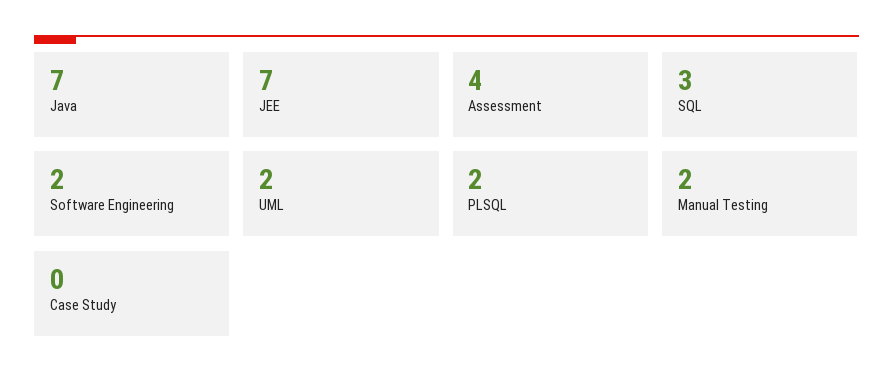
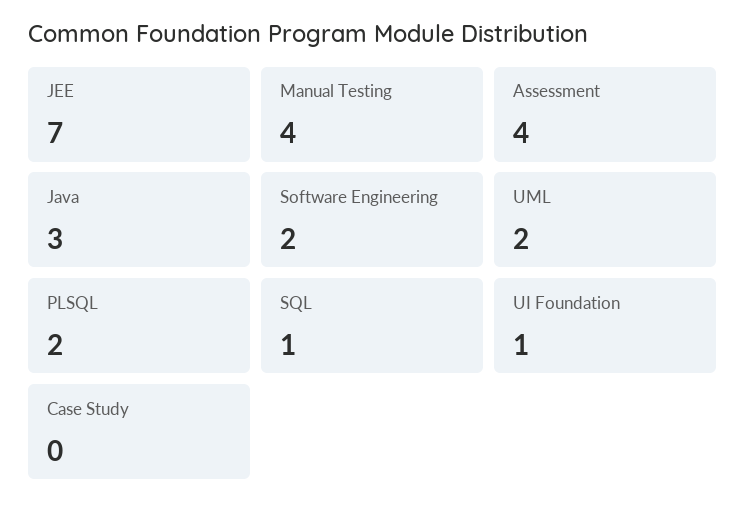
  {
-   "Java": 7,
+   "Java": 3,
    "JEE": 7,
    "Assessment": 4,
-   "SQL": 3,
+   "SQL": 1,
    "Software Engineering": 2,
    "UML": 2,
    "PLSQL": 2,
-   "Manual Testing": 2,
+   "Manual Testing": 4,
-   "Case Study": 0
+   "Case Study": 0,
+   "UI Foundation": 1
  }

